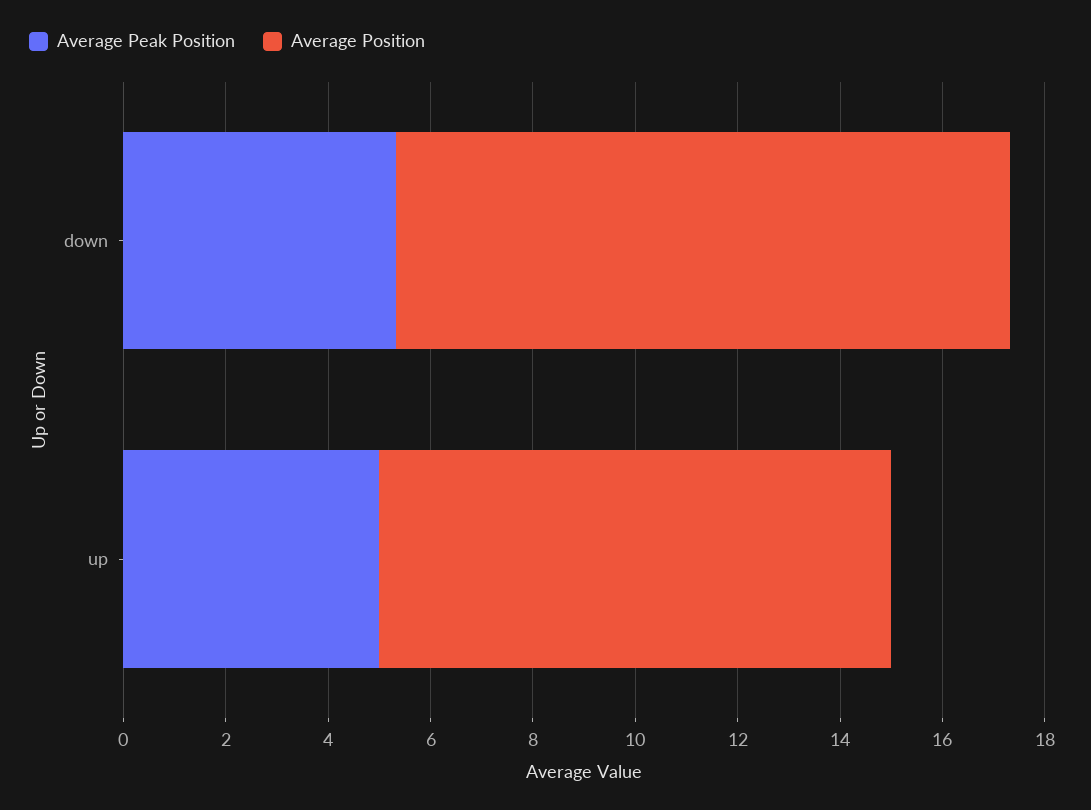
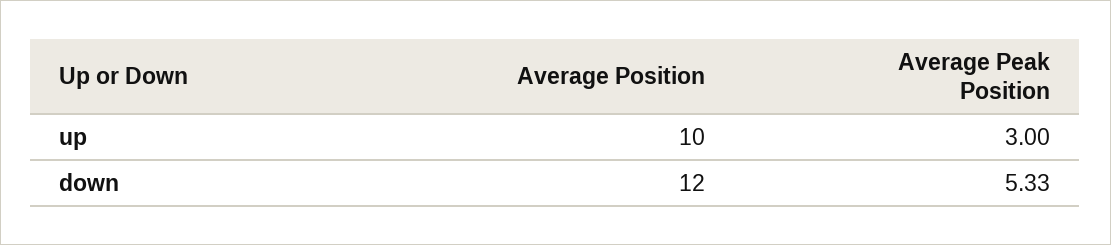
  {
    "Average Peak Position": {
      "down": 5.33,
-     "up": 5
+     "up": 3
    },
    "Average Position": {
      "down": 12,
      "up": 10
    }
  }

